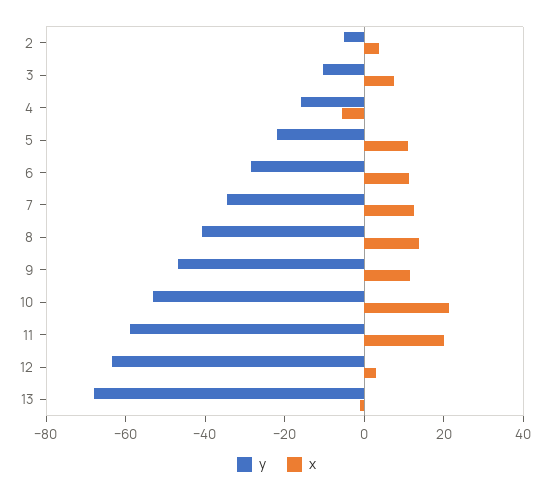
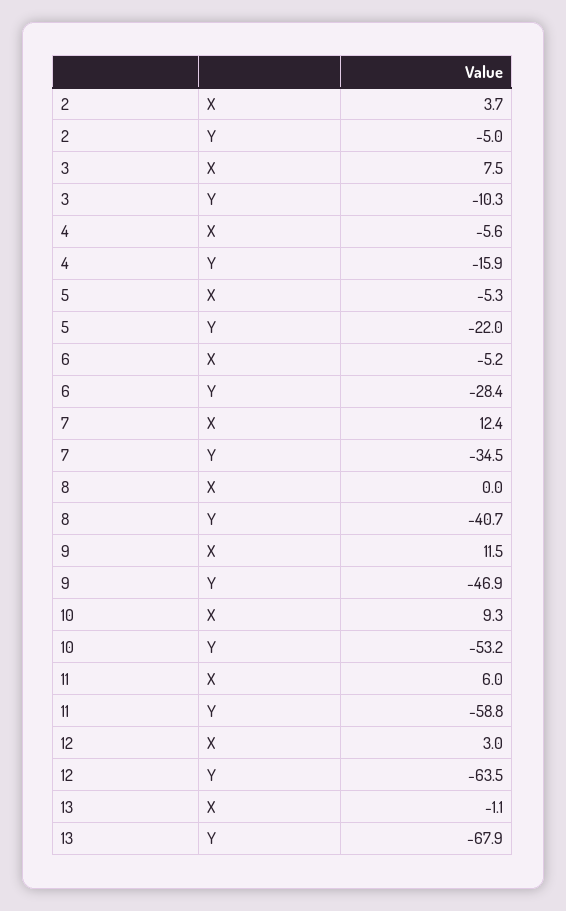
  {
    "y": {
      "2": -5,
      "3": -10.3,
      "4": -15.9,
      "5": -22,
      "6": -28.4,
      "7": -34.5,
      "8": -40.7,
      "9": -46.9,
      "10": -53.2,
      "11": -58.8,
      "12": -63.5,
      "13": -67.9
    },
    "x": {
      "2": 3.7,
      "3": 7.5,
      "4": -5.6,
-     "5": 10,
+     "5": -5.3,
-     "6": 10,
+     "6": -5.2,
      "7": 12.4,
-     "8": 15,
+     "8": 0,
      "9": 11.5,
-     "10": 20,
+     "10": 9.3,
-     "11": 20,
+     "11": 6,
      "12": 3,
      "13": -1.1
    }
  }

